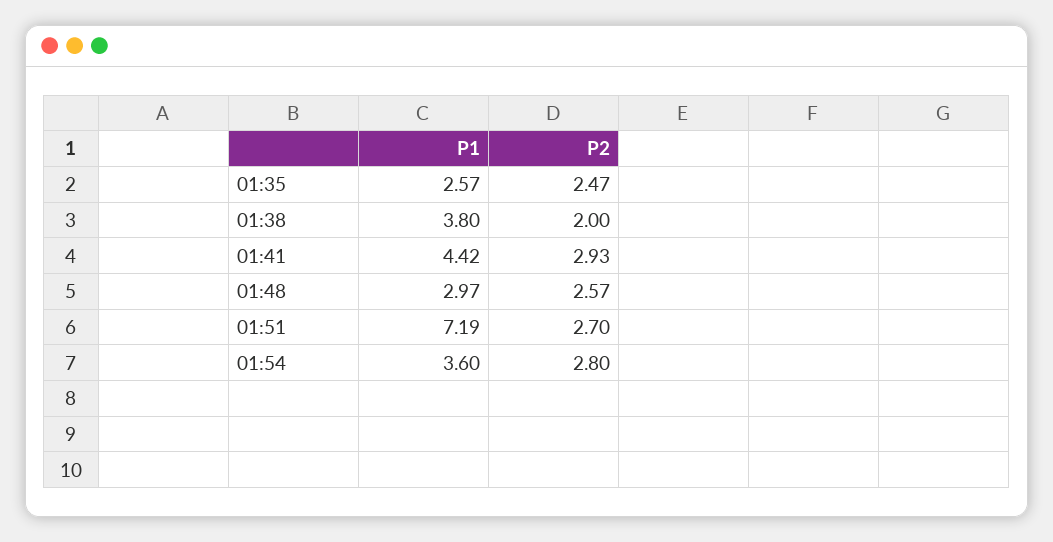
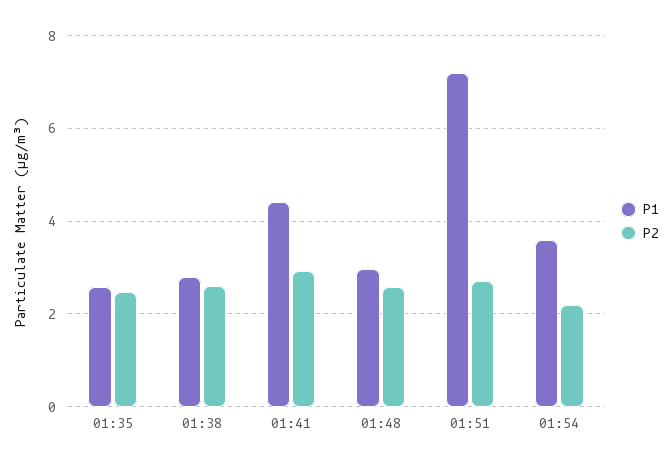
  {
    "P1": {
      "01:35": 2.57,
-     "01:38": 3.8,
+     "01:38": 2.8,
      "01:41": 4.42,
      "01:48": 2.97,
      "01:51": 7.19,
      "01:54": 3.6
    },
    "P2": {
      "01:35": 2.47,
-     "01:38": 2,
+     "01:38": 2.6,
      "01:41": 2.93,
      "01:48": 2.57,
      "01:51": 2.7,
-     "01:54": 2.8
+     "01:54": 2.2
    }
  }

